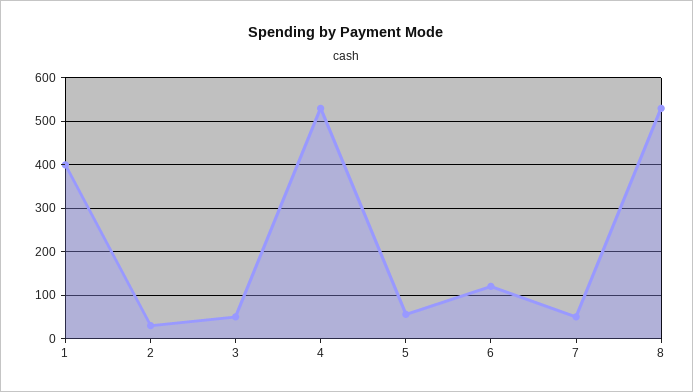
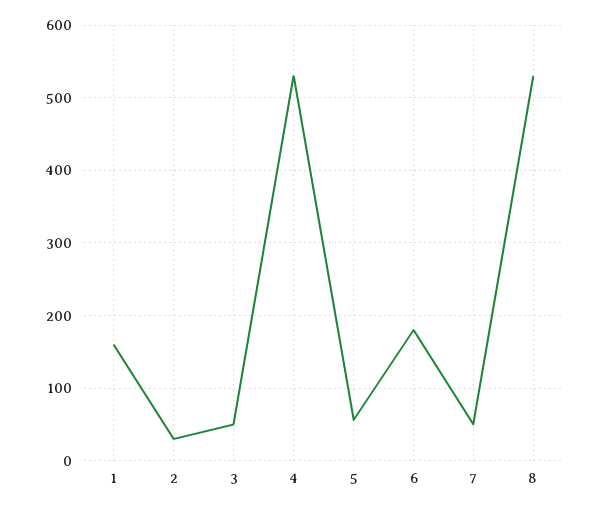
  {
-   "1": 400,
+   "1": 160,
    "2": 30,
    "3": 50,
    "4": 530,
    "5": 60,
-   "6": 120,
+   "6": 180,
    "7": 50,
    "8": 530
  }

